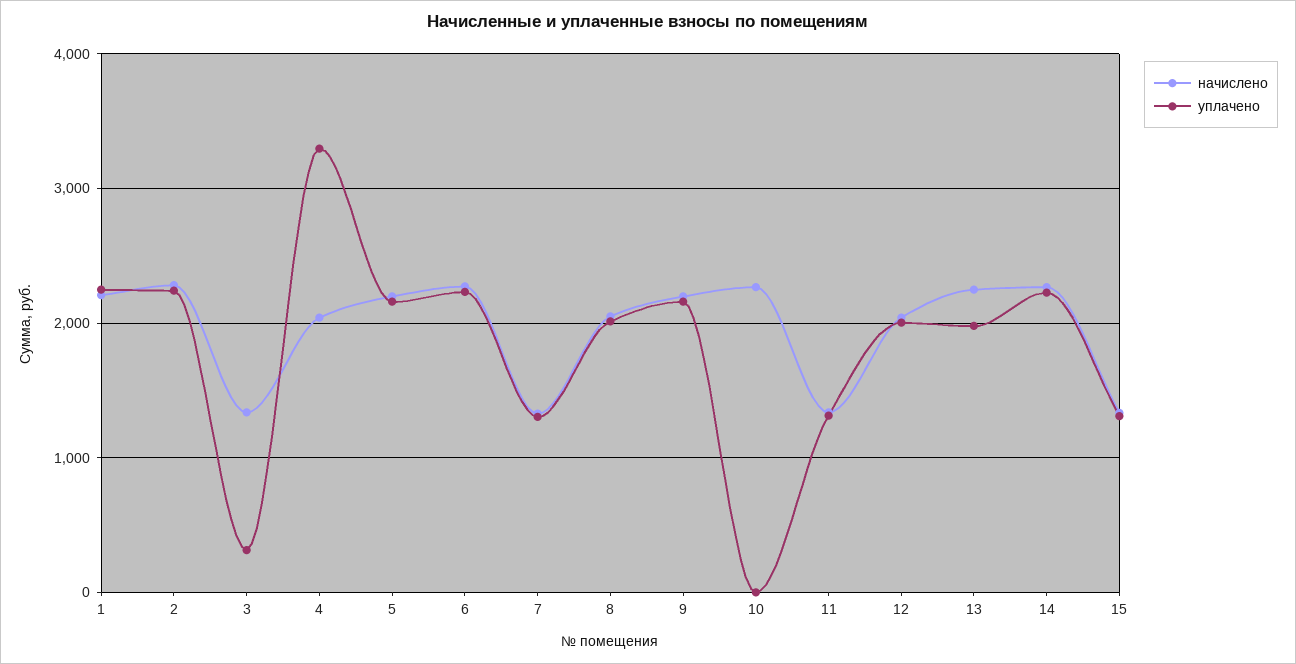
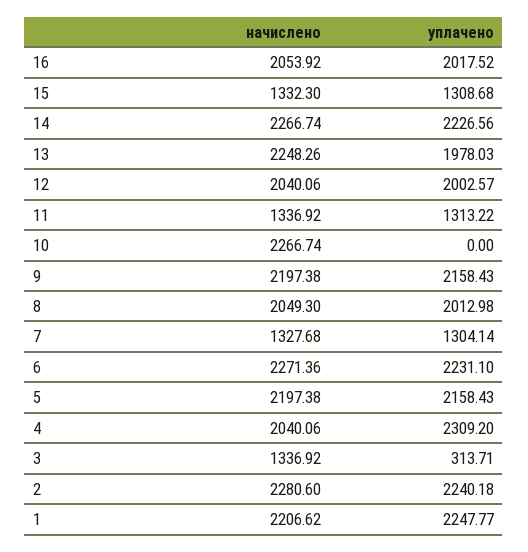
  {
    "начислено": {
      "1": 2206.62,
      "2": 2280.6,
      "3": 1336.92,
      "4": 2040.06,
      "5": 2197.38,
      "6": 2271.36,
      "7": 1327.68,
      "8": 2049.3,
      "9": 2197.38,
      "10": 2266.74,
      "11": 1336.92,
      "12": 2040.06,
      "13": 2248.26,
      "14": 2266.74,
-     "15": 1332.3
+     "15": 1332.3,
+     "16": 2053.92
    },
    "уплачено": {
      "1": 2247.77,
      "2": 2240.18,
      "3": 313.71,
-     "4": 3300,
+     "4": 2309.2,
      "5": 2158.43,
      "6": 2231.1,
      "7": 1304.14,
      "8": 2012.98,
      "9": 2158.43,
      "10": 0,
      "11": 1313.22,
      "12": 2002.57,
      "13": 1978.03,
      "14": 2226.56,
-     "15": 1308.68
+     "15": 1308.68,
+     "16": 2017.52
    }
  }

